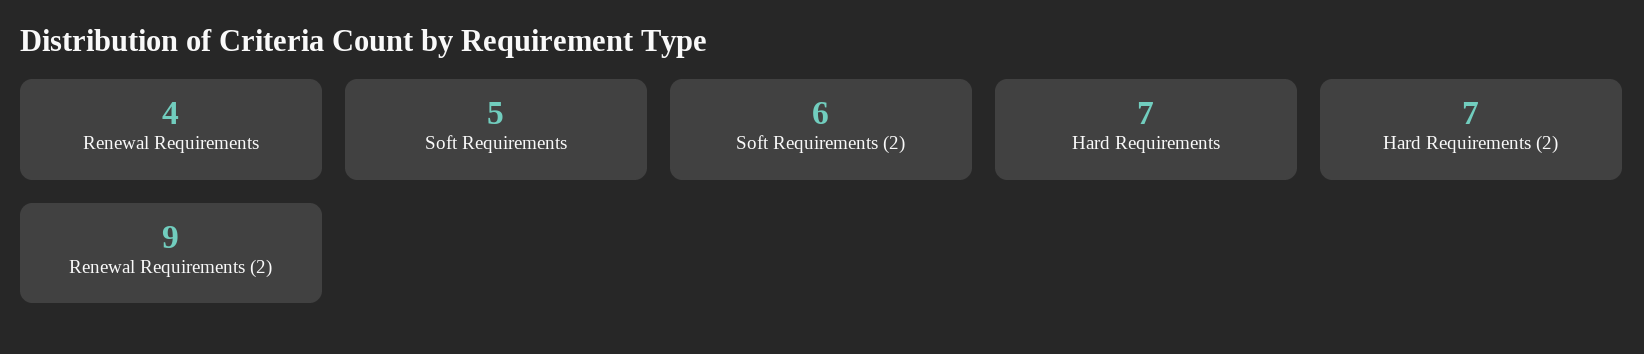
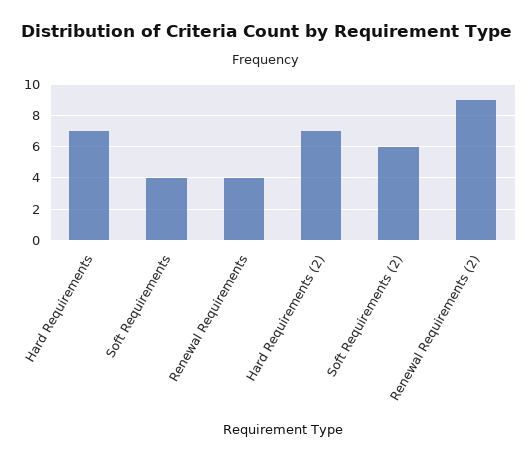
  {
    "Renewal Requirements": 4,
-   "Soft Requirements": 5,
+   "Soft Requirements": 4,
    "Soft Requirements (2)": 6,
    "Hard Requirements": 7,
    "Hard Requirements (2)": 7,
    "Renewal Requirements (2)": 9
  }

